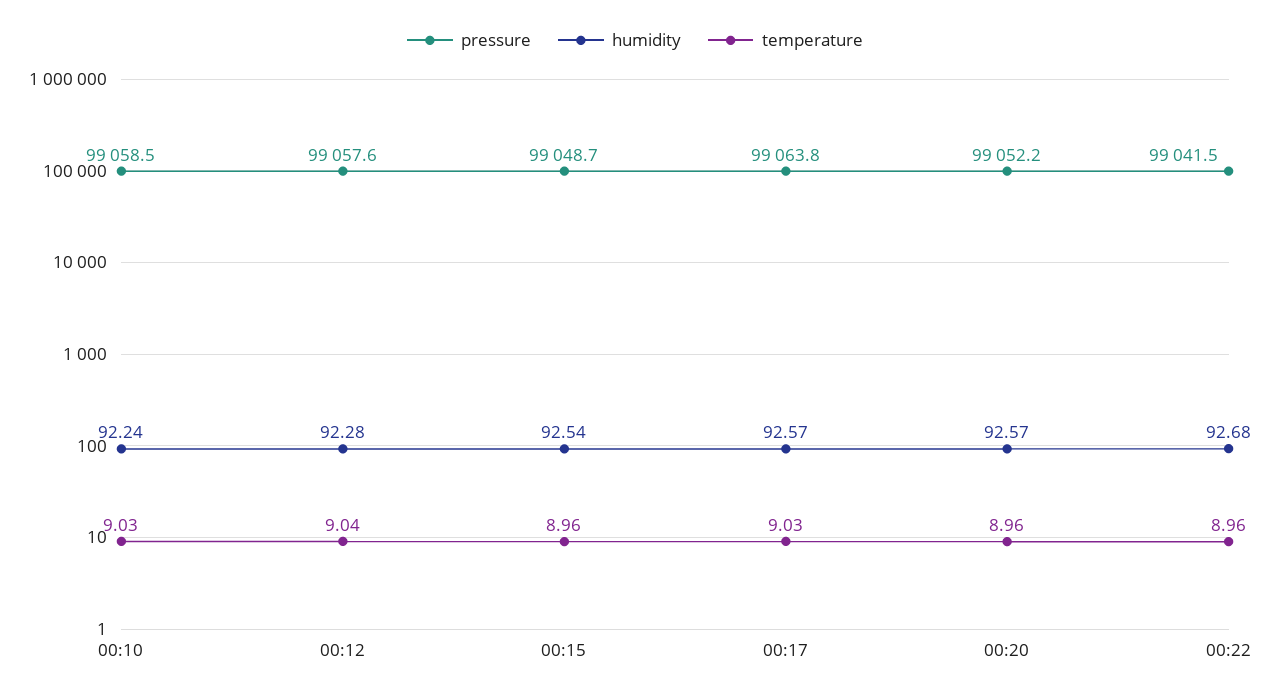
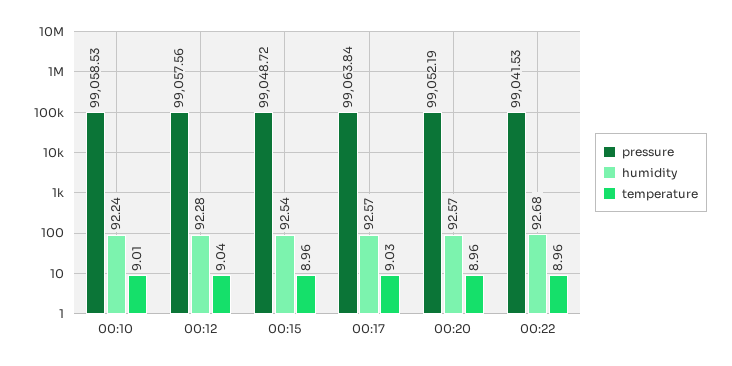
  {
    "pressure": {
      "00:10": 99058.53,
      "00:12": 99057.56,
      "00:15": 99048.72,
      "00:17": 99063.84,
      "00:20": 99052.19,
      "00:22": 99041.53
    },
    "humidity": {
      "00:10": 92.24,
      "00:12": 92.28,
      "00:15": 92.54,
      "00:17": 92.57,
      "00:20": 92.57,
      "00:22": 92.68
    },
    "temperature": {
-     "00:10": 9.03,
+     "00:10": 9.01,
      "00:12": 9.04,
      "00:15": 8.96,
      "00:17": 9.03,
      "00:20": 8.96,
      "00:22": 8.96
    }
  }

